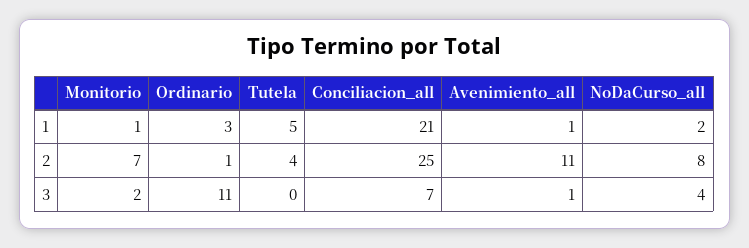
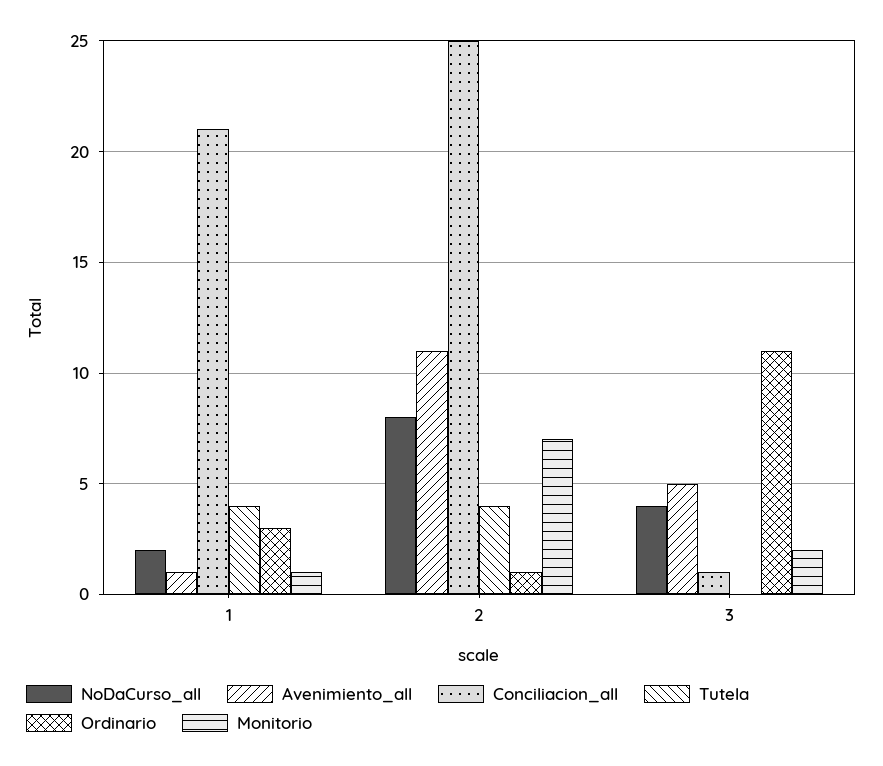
  {
    "Monitorio": {
      "1": 1,
      "2": 7,
      "3": 2
    },
    "Ordinario": {
      "1": 3,
      "2": 1,
      "3": 11
    },
    "Tutela": {
-     "1": 5,
+     "1": 4,
      "2": 4,
      "3": 0
    },
    "Conciliacion_all": {
      "1": 21,
      "2": 25,
-     "3": 7
+     "3": 1
    },
    "Avenimiento_all": {
      "1": 1,
      "2": 11,
-     "3": 1
+     "3": 5
    },
    "NoDaCurso_all": {
      "1": 2,
      "2": 8,
      "3": 4
    }
  }

